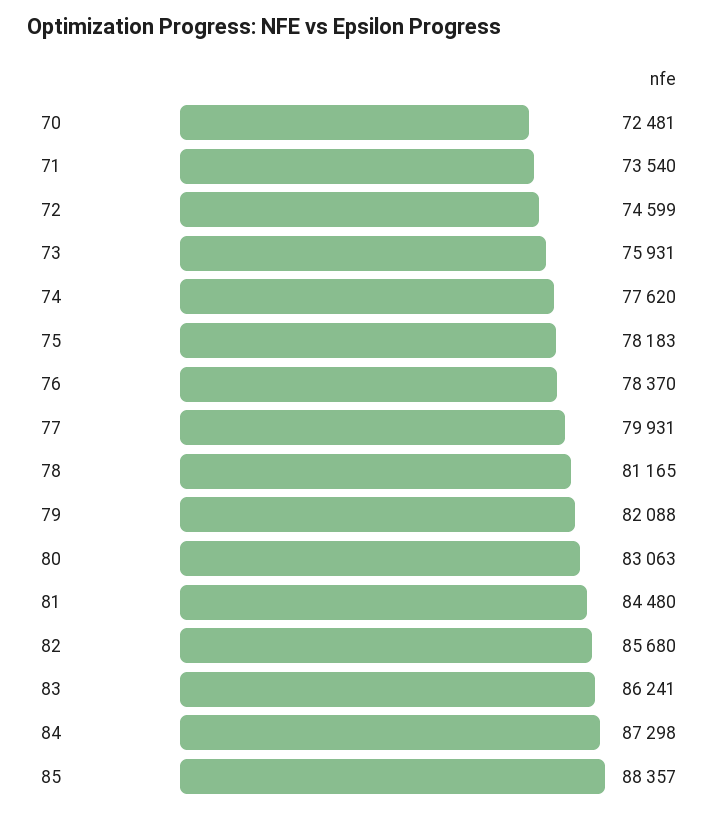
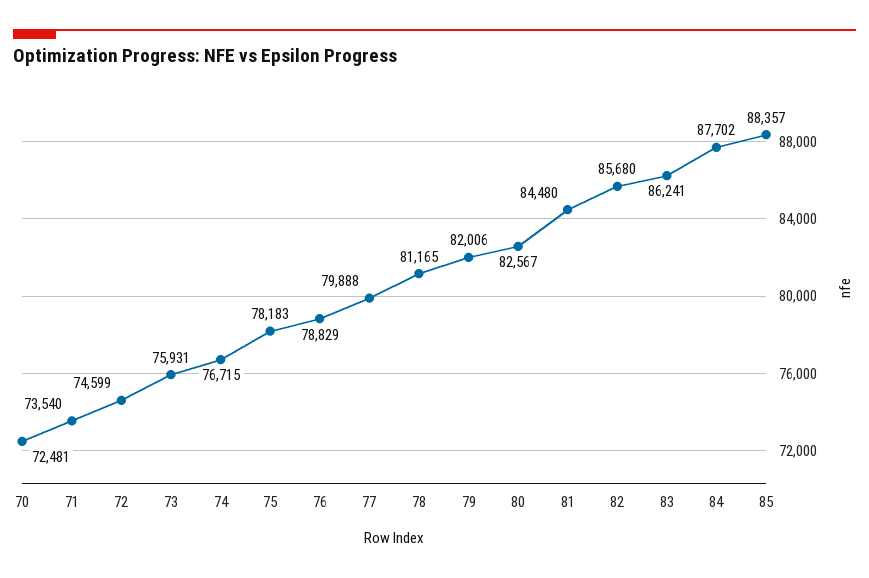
  {
    "70": 72481,
    "71": 73540,
    "72": 74599,
    "73": 75931,
-   "74": 77620,
+   "74": 76715,
    "75": 78183,
-   "76": 78370,
+   "76": 78829,
-   "77": 79931,
+   "77": 79888,
    "78": 81165,
-   "79": 82088,
+   "79": 82006,
-   "80": 83063,
+   "80": 82567,
    "81": 84480,
    "82": 85680,
    "83": 86241,
-   "84": 87298,
+   "84": 87702,
    "85": 88357
  }

